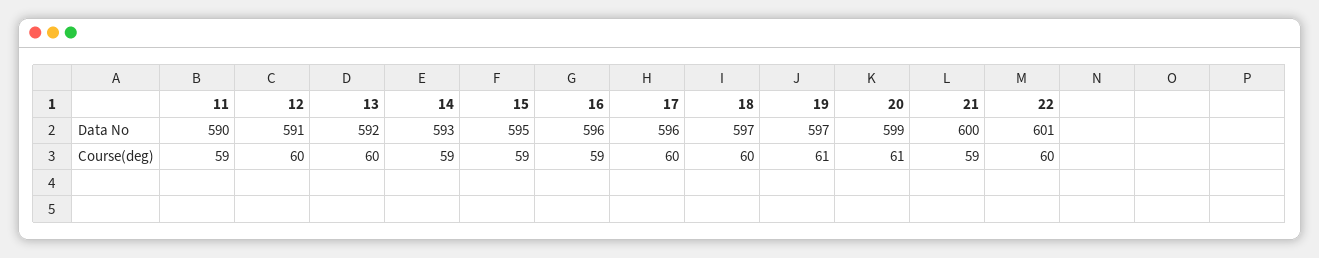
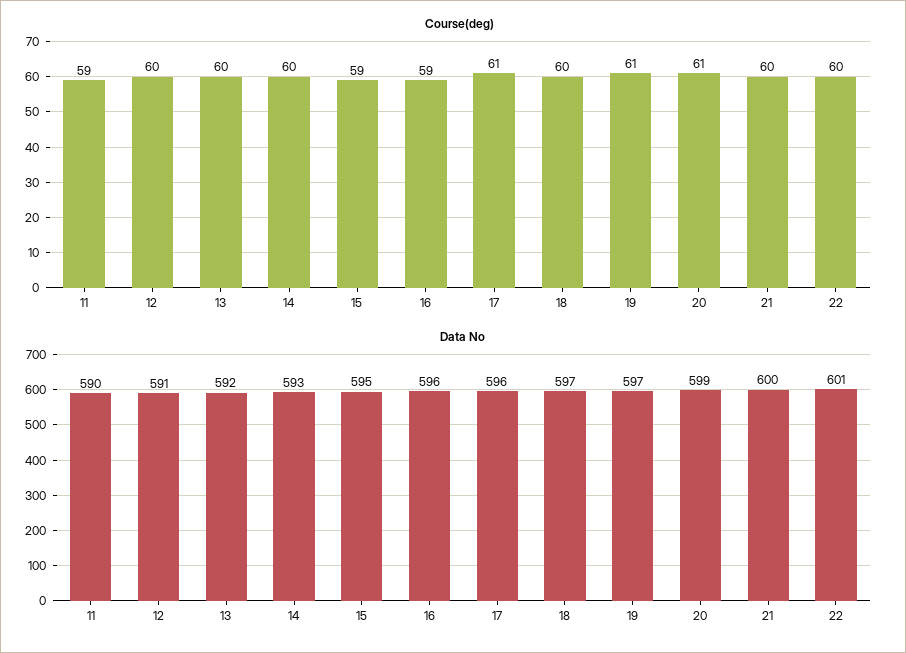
  {
    "Data No": {
      "11": 590,
      "12": 591,
      "13": 592,
      "14": 593,
      "15": 595,
      "16": 596,
      "17": 596,
      "18": 597,
      "19": 597,
      "20": 599,
      "21": 600,
      "22": 601
    },
    "Course(deg)": {
      "11": 59,
      "12": 60,
      "13": 60,
-     "14": 59,
+     "14": 60,
      "15": 59,
      "16": 59,
-     "17": 60,
+     "17": 61,
      "18": 60,
      "19": 61,
      "20": 61,
-     "21": 59,
+     "21": 60,
      "22": 60
    }
  }

